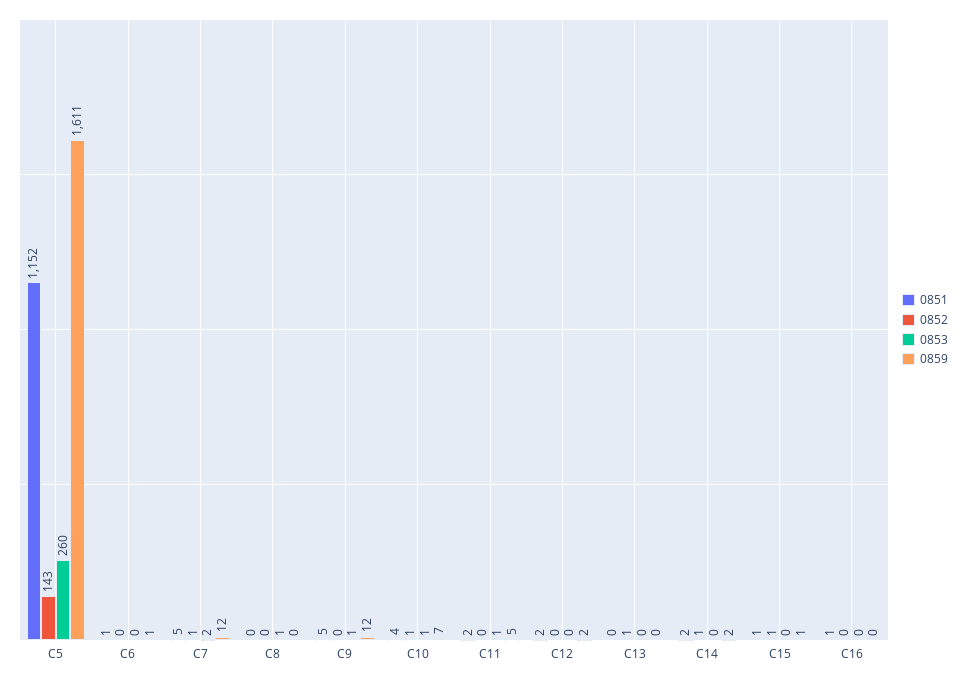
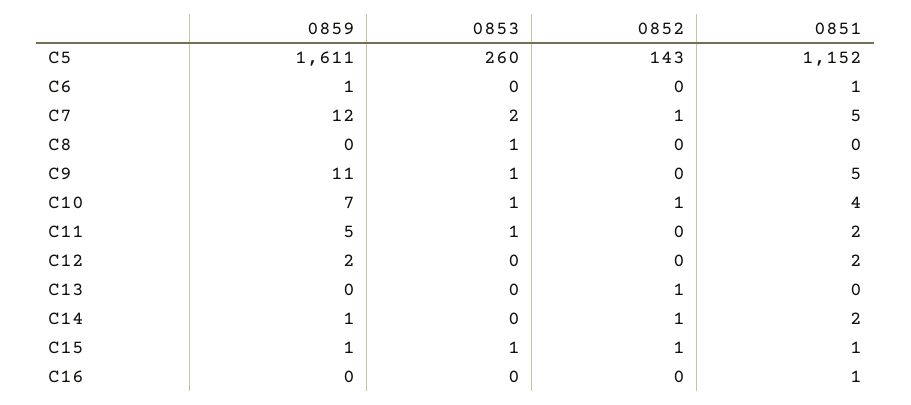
  {
    "0851": {
      "C5": 1152,
      "C6": 1,
      "C7": 5,
      "C8": 0,
      "C9": 5,
      "C10": 4,
      "C11": 2,
      "C12": 2,
      "C13": 0,
      "C14": 2,
      "C15": 1,
      "C16": 1
    },
    "0852": {
      "C5": 143,
      "C6": 0,
      "C7": 1,
      "C8": 0,
      "C9": 0,
      "C10": 1,
      "C11": 0,
      "C12": 0,
      "C13": 1,
      "C14": 1,
      "C15": 1,
      "C16": 0
    },
    "0853": {
      "C5": 260,
      "C6": 0,
      "C7": 2,
      "C8": 1,
      "C9": 1,
      "C10": 1,
      "C11": 1,
      "C12": 0,
      "C13": 0,
      "C14": 0,
-     "C15": 0,
+     "C15": 1,
      "C16": 0
    },
    "0859": {
      "C5": 1611,
      "C6": 1,
      "C7": 12,
      "C8": 0,
-     "C9": 12,
+     "C9": 11,
      "C10": 7,
      "C11": 5,
      "C12": 2,
      "C13": 0,
-     "C14": 2,
+     "C14": 1,
      "C15": 1,
      "C16": 0
    }
  }

